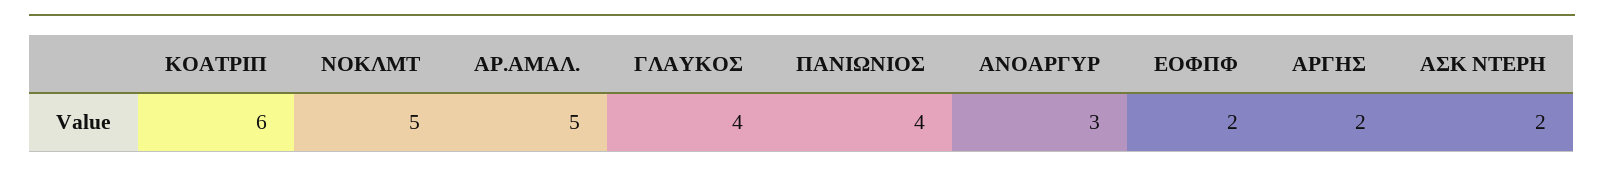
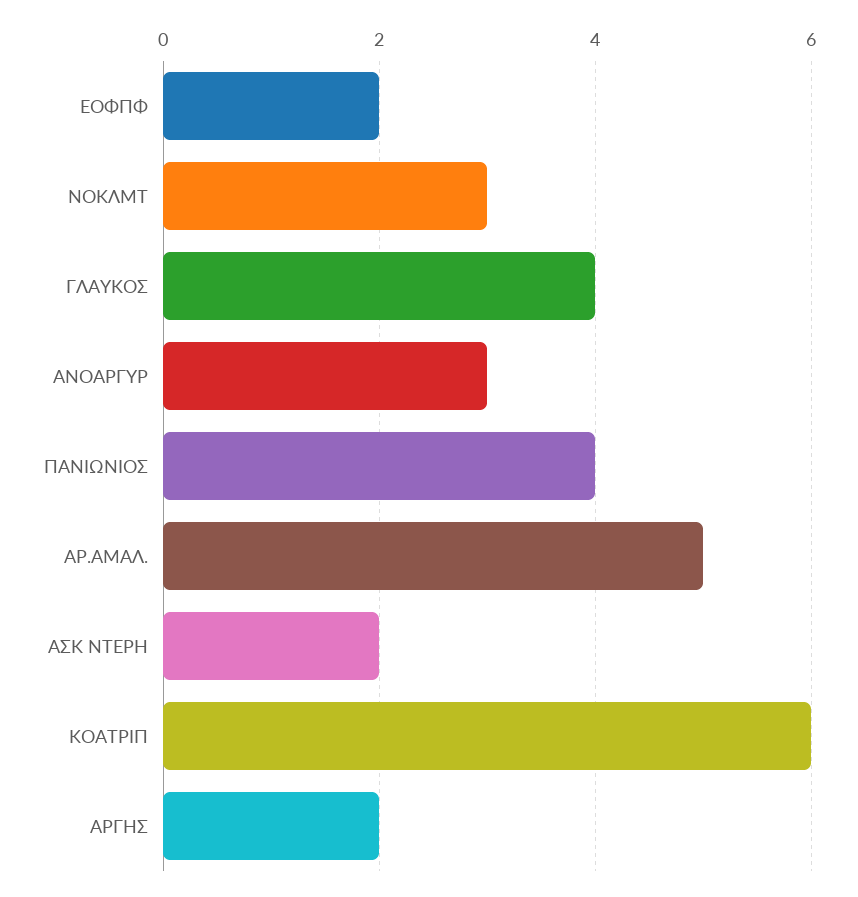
  {
    "ΚΟΑΤΡΙΠ": 6,
-   "NOKΛΜΤ": 5,
+   "NOKΛΜΤ": 3,
    "ΑΡ.ΑΜΑΛ.": 5,
    "ΓΛΑΥΚΟΣ": 4,
    "ΠΑΝΙΩΝΙΟΣ": 4,
    "ΑΝΟΑΡΓΥΡ": 3,
    "ΕΟΦΠΦ": 2,
    "ΑΡΓΗΣ": 2,
    "ΑΣΚ ΝΤΕΡΗ": 2
  }

